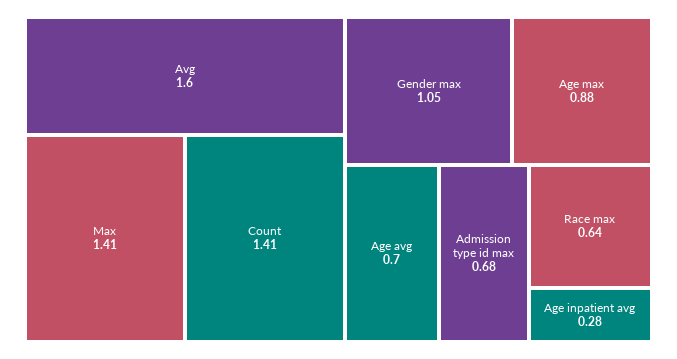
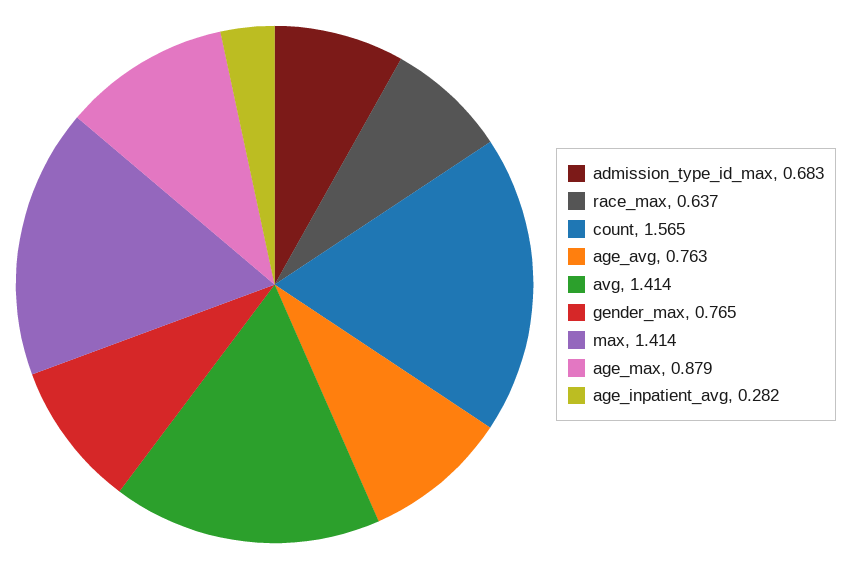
  {
-   "Avg": 1.6,
+   "Avg": 1.414,
    "Max": 1.414,
-   "Count": 1.41,
+   "Count": 1.565,
-   "Gender max": 1.05,
+   "Gender max": 0.765,
    "Age max": 0.879,
-   "Age avg": 0.7,
+   "Age avg": 0.763,
    "Admission type id max": 0.683,
    "Race max": 0.637,
    "Age inpatient avg": 0.282
  }

